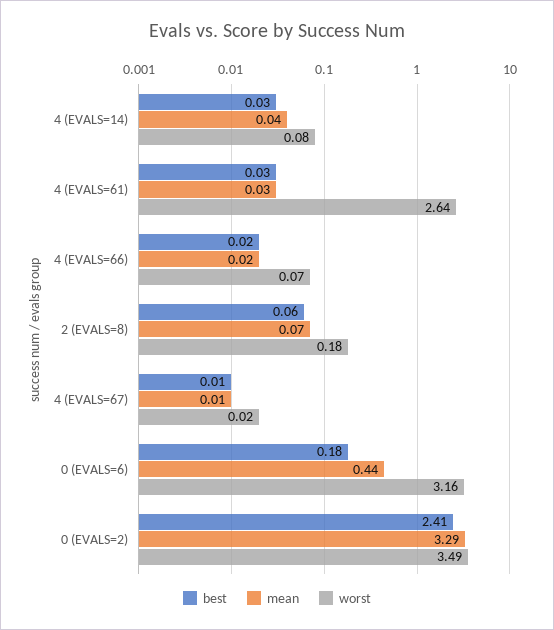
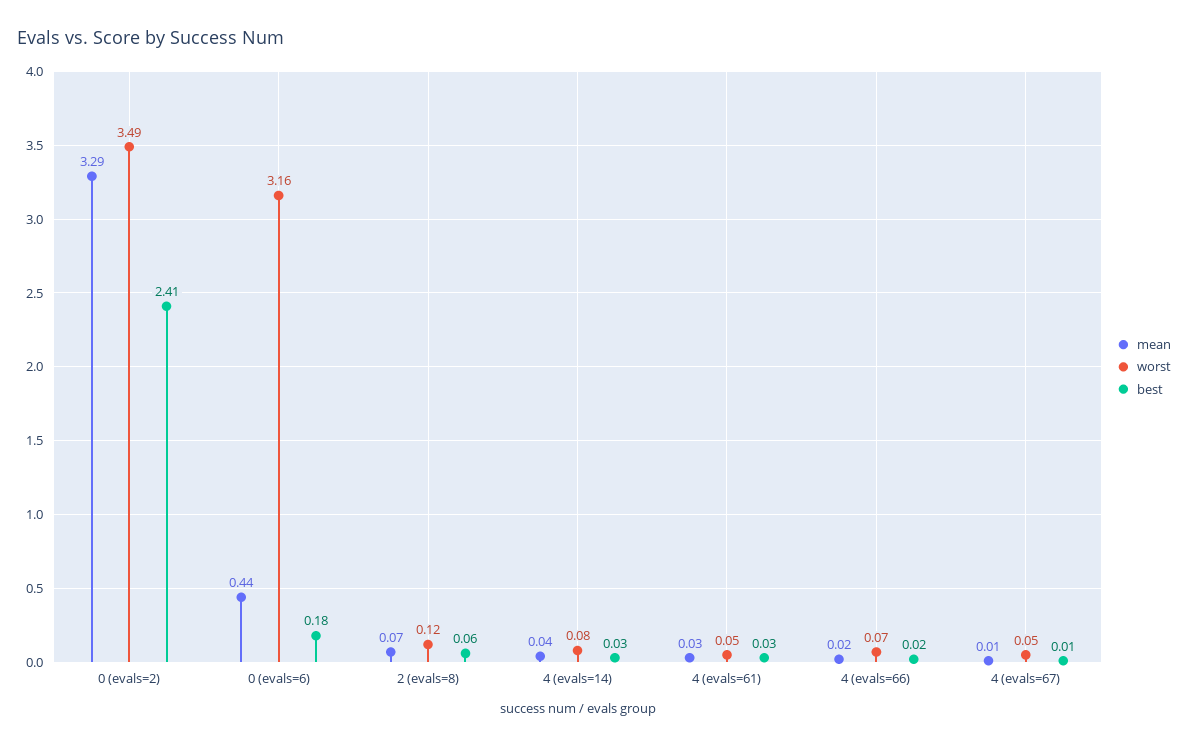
  {
    "best": {
      "4 (EVALS=14)": 0.03,
      "4 (EVALS=61)": 0.03,
      "4 (EVALS=66)": 0.02,
      "2 (EVALS=8)": 0.06,
      "4 (EVALS=67)": 0.01,
      "0 (EVALS=6)": 0.18,
      "0 (EVALS=2)": 2.41
    },
    "mean": {
      "4 (EVALS=14)": 0.04,
      "4 (EVALS=61)": 0.03,
      "4 (EVALS=66)": 0.02,
      "2 (EVALS=8)": 0.07,
      "4 (EVALS=67)": 0.01,
      "0 (EVALS=6)": 0.44,
      "0 (EVALS=2)": 3.29
    },
    "worst": {
      "4 (EVALS=14)": 0.08,
-     "4 (EVALS=61)": 2.64,
+     "4 (EVALS=61)": 0.05,
      "4 (EVALS=66)": 0.07,
-     "2 (EVALS=8)": 0.18,
+     "2 (EVALS=8)": 0.12,
-     "4 (EVALS=67)": 0.02,
+     "4 (EVALS=67)": 0.05,
      "0 (EVALS=6)": 3.16,
      "0 (EVALS=2)": 3.49
    }
  }

